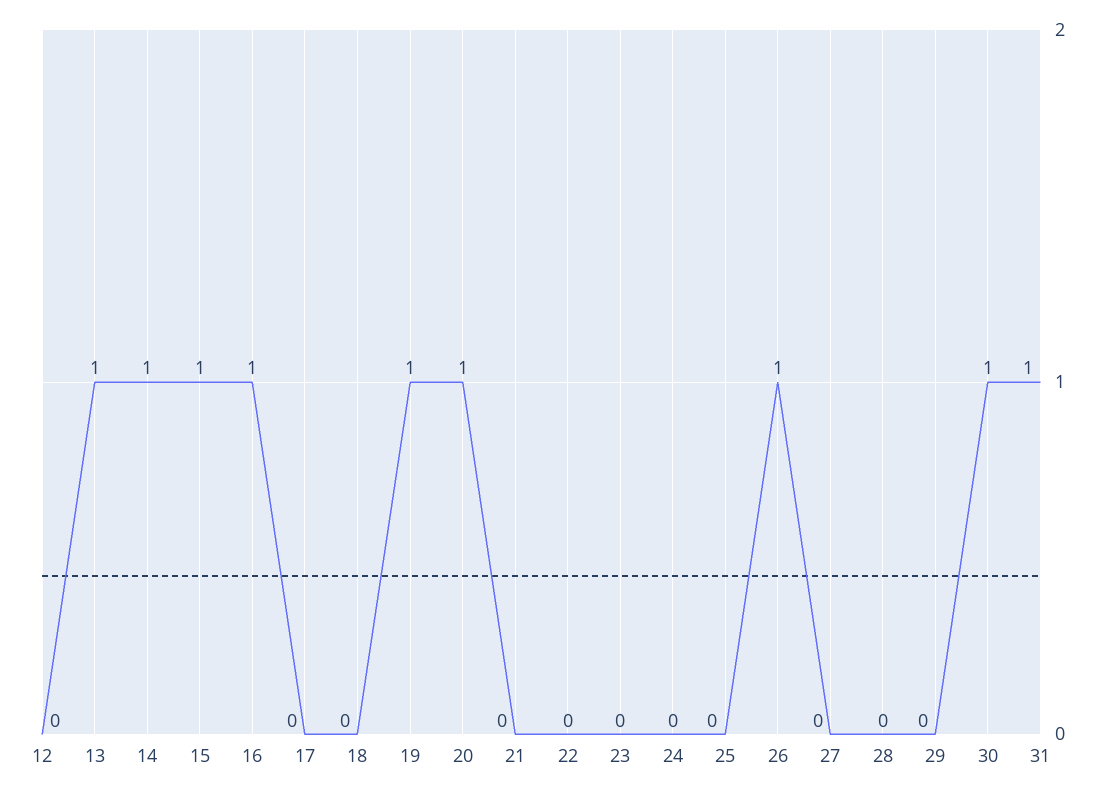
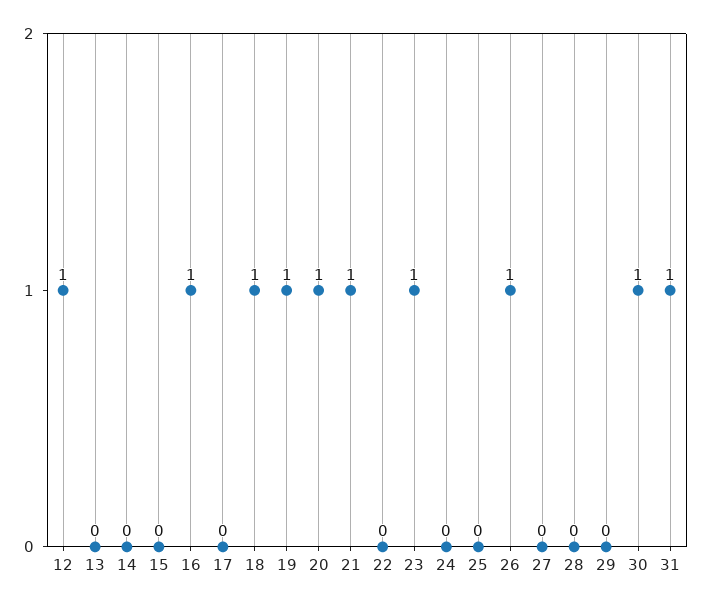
  {
-   "12": 0,
+   "12": 1,
-   "13": 1,
+   "13": 0,
-   "14": 1,
+   "14": 0,
-   "15": 1,
+   "15": 0,
    "16": 1,
    "17": 0,
-   "18": 0,
+   "18": 1,
    "19": 1,
    "20": 1,
-   "21": 0,
+   "21": 1,
    "22": 0,
-   "23": 0,
+   "23": 1,
    "24": 0,
    "25": 0,
    "26": 1,
    "27": 0,
    "28": 0,
    "29": 0,
    "30": 1,
    "31": 1
  }

